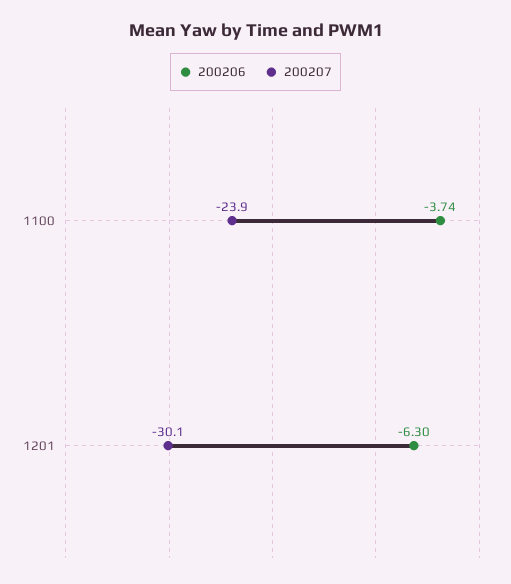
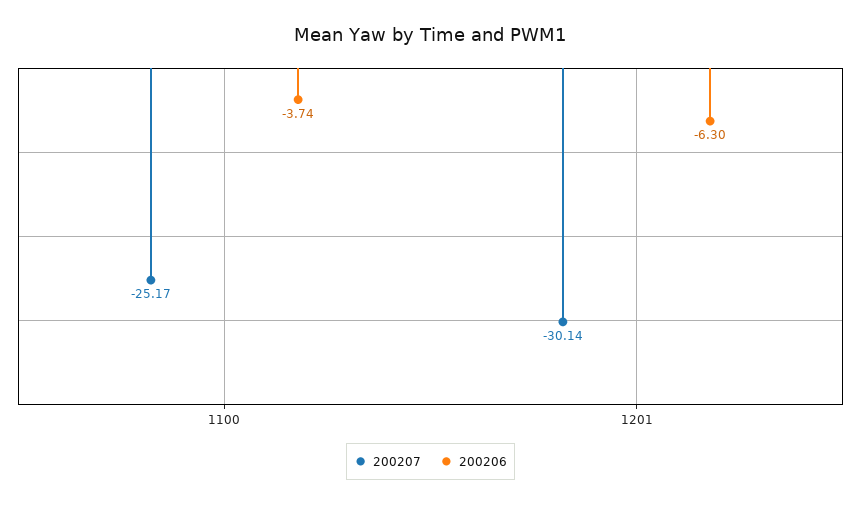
  {
    "200206": {
      "1100": -3.74,
      "1201": -6.3
    },
    "200207": {
-     "1100": -23.9,
+     "1100": -25.17,
      "1201": -30.14
    }
  }

